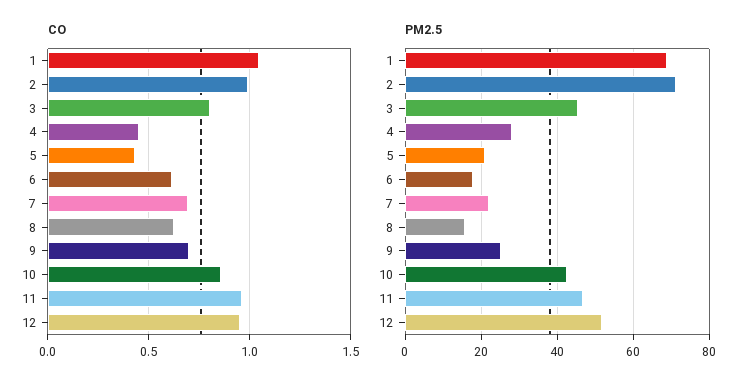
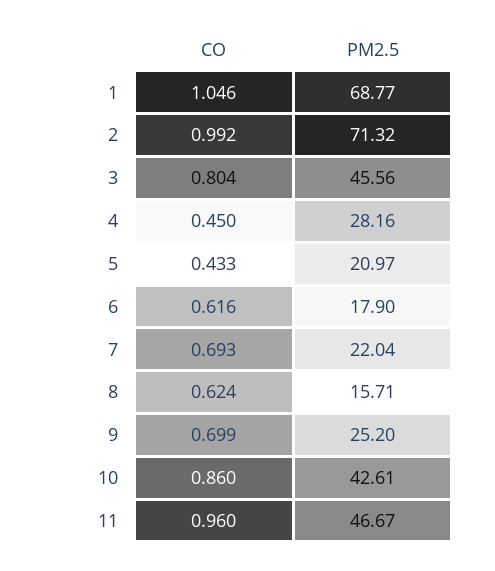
  {
    "CO": {
      "1": 1.046,
      "2": 0.992,
      "3": 0.804,
      "4": 0.45,
      "5": 0.433,
      "6": 0.616,
      "7": 0.693,
      "8": 0.624,
      "9": 0.699,
      "10": 0.86,
-     "11": 0.96,
+     "11": 0.96
-     "12": 0.95
    },
    "PM2.5": {
      "1": 68.77,
      "2": 71.32,
      "3": 45.56,
      "4": 28.16,
      "5": 20.97,
      "6": 17.9,
      "7": 22.04,
      "8": 15.71,
      "9": 25.2,
      "10": 42.61,
-     "11": 46.67,
+     "11": 46.67
-     "12": 52
    }
  }

